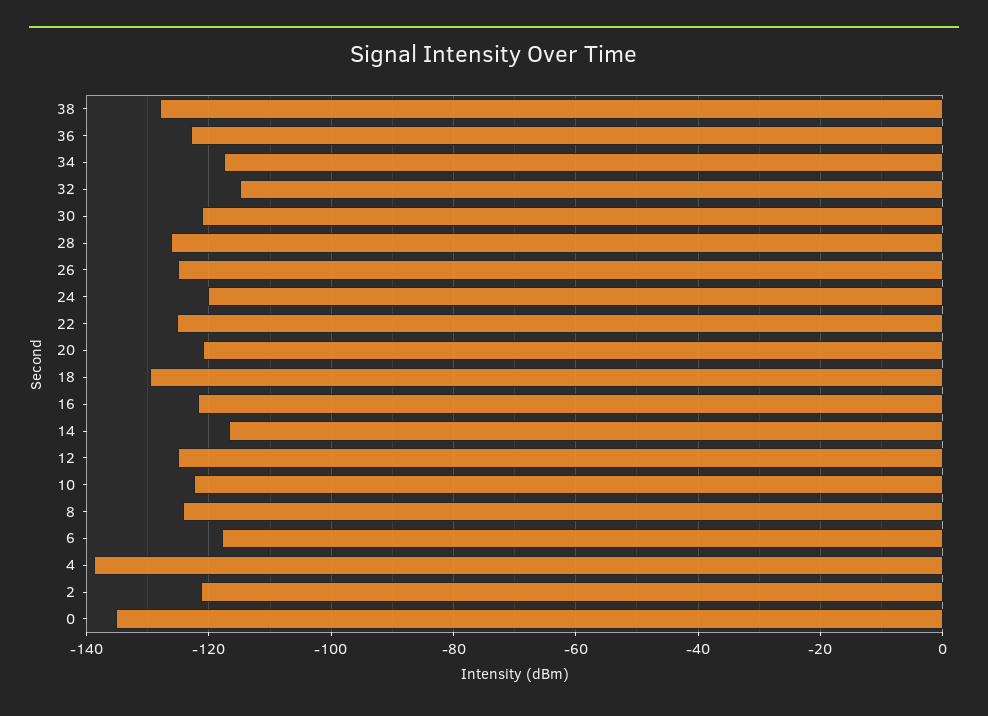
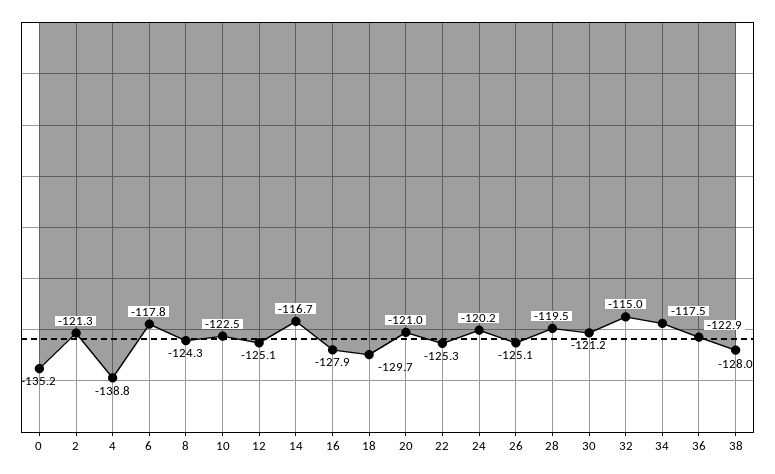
  {
    "38": -128,
    "36": -122.9,
    "34": -117.5,
    "32": -115,
    "30": -121.2,
-   "28": -126,
+   "28": -119.5,
    "26": -125.1,
    "24": -120.2,
    "22": -125.3,
    "20": -121,
    "18": -129.7,
-   "16": -122,
+   "16": -127.9,
    "14": -116.7,
    "12": -125.1,
    "10": -122.5,
    "8": -124.3,
    "6": -117.8,
    "4": -138.8,
    "2": -121.3,
    "0": -135.2
  }

